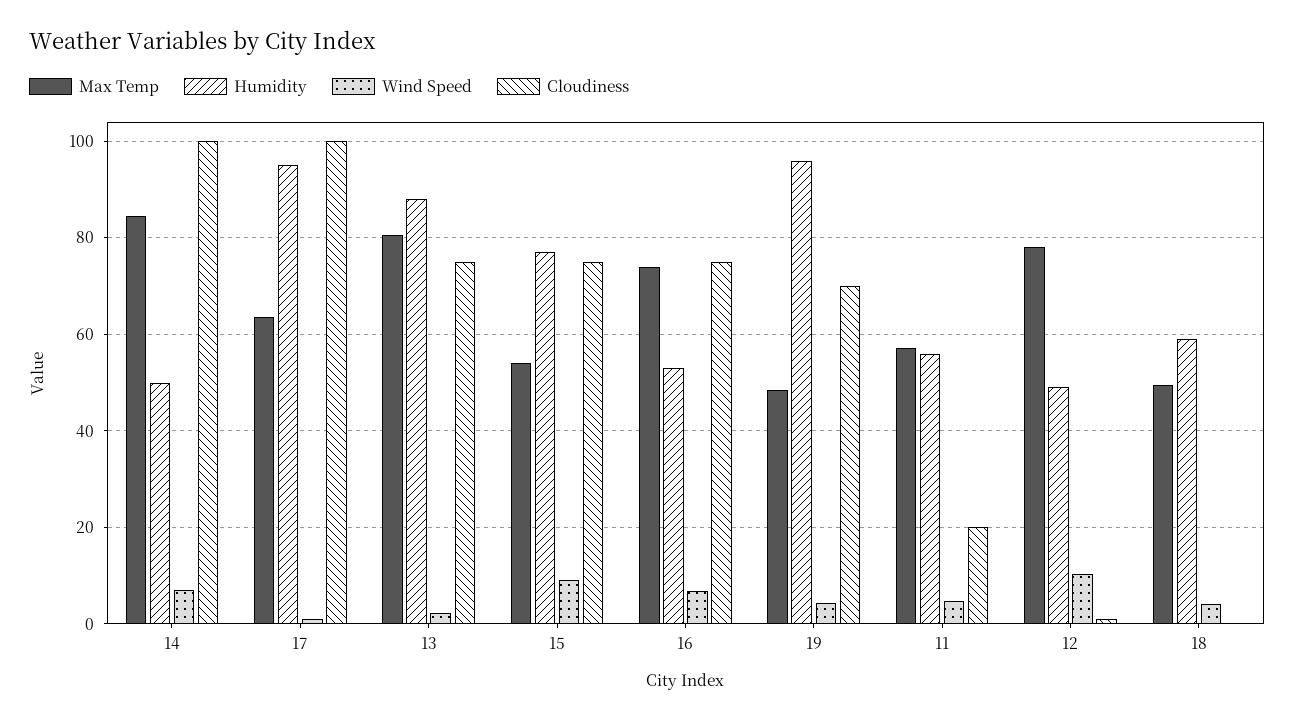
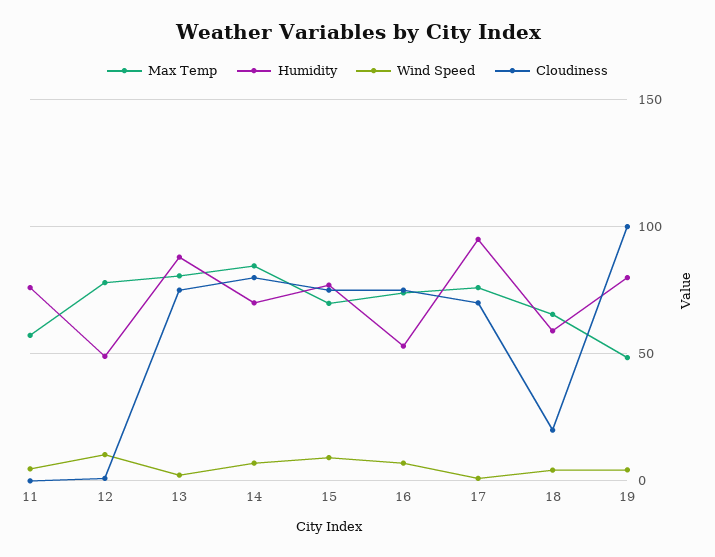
  {
    "Max Temp": {
      "14": 84,
-     "17": 64,
+     "17": 75,
      "13": 80,
-     "15": 54,
+     "15": 70,
      "16": 74,
      "19": 48,
      "11": 58,
      "12": 78,
-     "18": 50
+     "18": 65
    },
    "Humidity": {
-     "14": 50,
+     "14": 70,
      "17": 96,
      "13": 88,
      "15": 78,
      "16": 54,
-     "19": 96,
+     "19": 80,
-     "11": 56,
+     "11": 75,
      "12": 50,
      "18": 60
    },
    "Wind Speed": {
      "14": 6,
      "17": 0,
      "13": 2,
      "15": 10,
      "16": 6,
      "19": 4,
      "11": 4,
      "12": 10,
      "18": 4
    },
    "Cloudiness": {
-     "14": 100,
+     "14": 80,
-     "17": 100,
+     "17": 70,
      "13": 76,
      "15": 76,
      "16": 76,
-     "19": 70,
+     "19": 100,
-     "11": 20,
+     "11": 0,
      "12": 2,
-     "18": 0
+     "18": 20
    }
  }

